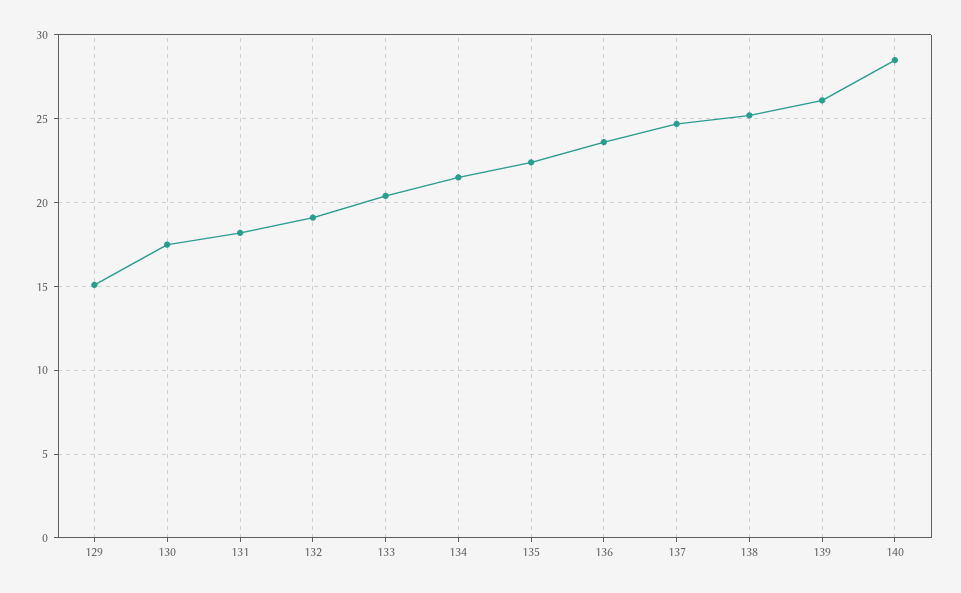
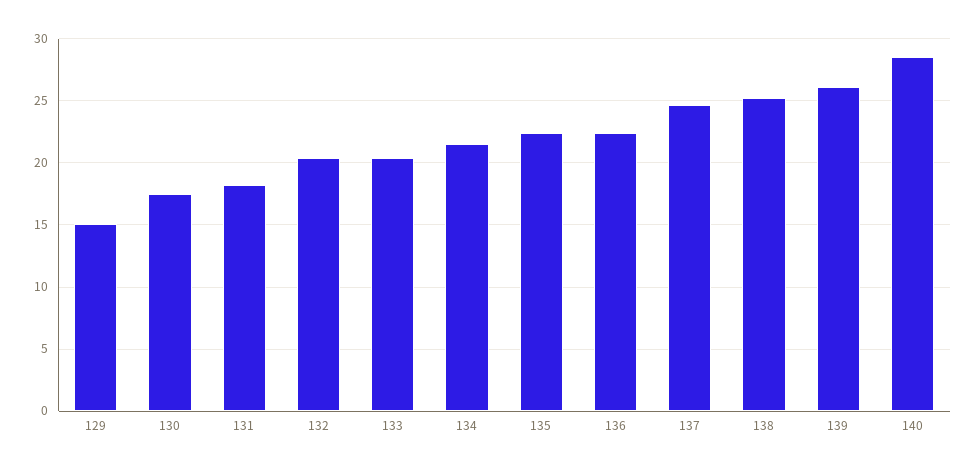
  {
    "129": 15,
    "130": 17.5,
    "131": 18,
-   "132": 19,
+   "132": 20.5,
    "133": 20.5,
    "134": 21.5,
    "135": 22.5,
-   "136": 23.5,
+   "136": 22.5,
    "137": 24.5,
    "138": 25,
    "139": 26,
    "140": 28.5
  }

